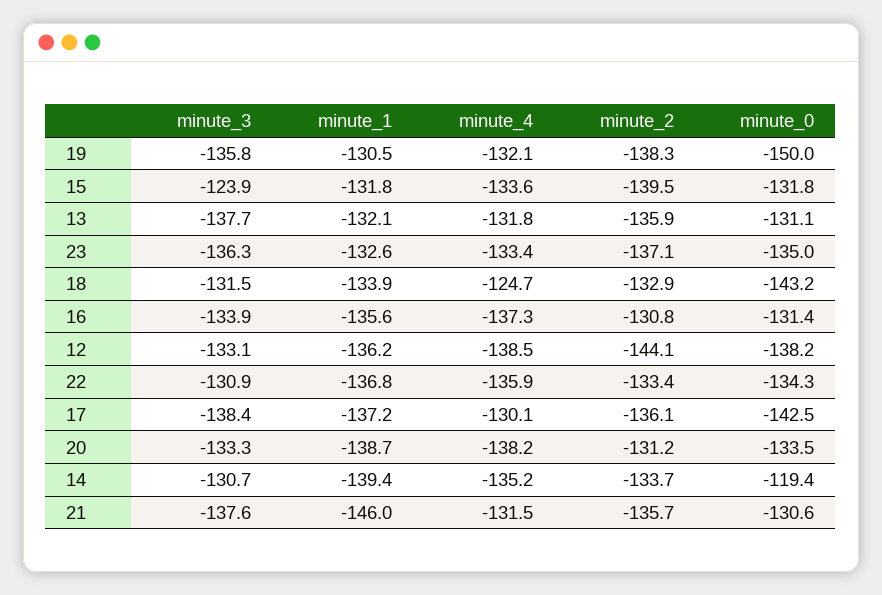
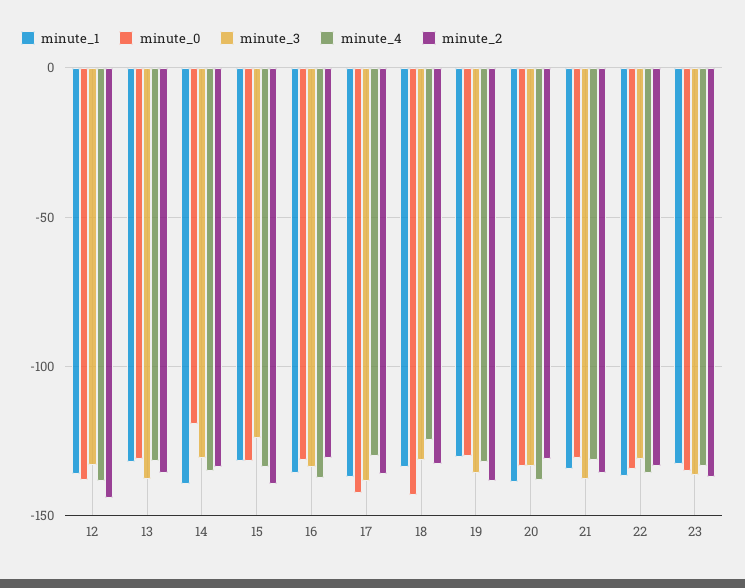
  {
    "minute_3": {
      "19": -135.8,
      "15": -123.9,
      "13": -137.7,
      "23": -136.3,
      "18": -131.5,
      "16": -133.9,
      "12": -133.1,
      "22": -130.9,
      "17": -138.4,
      "20": -133.3,
      "14": -130.7,
      "21": -137.6
    },
    "minute_1": {
      "19": -130.5,
      "15": -131.8,
      "13": -132.1,
      "23": -132.6,
      "18": -133.9,
      "16": -135.6,
      "12": -136.2,
      "22": -136.8,
      "17": -137.2,
      "20": -138.7,
      "14": -139.4,
-     "21": -146
+     "21": -135
    },
    "minute_4": {
      "19": -132.1,
      "15": -133.6,
      "13": -131.8,
      "23": -133.4,
      "18": -124.7,
      "16": -137.3,
      "12": -138.5,
      "22": -135.9,
      "17": -130.1,
      "20": -138.2,
      "14": -135.2,
      "21": -131.5
    },
    "minute_2": {
      "19": -138.3,
      "15": -139.5,
      "13": -135.9,
      "23": -137.1,
      "18": -132.9,
      "16": -130.8,
      "12": -144.1,
      "22": -133.4,
      "17": -136.1,
      "20": -131.2,
      "14": -133.7,
      "21": -135.7
    },
    "minute_0": {
-     "19": -150,
+     "19": -130,
      "15": -131.8,
      "13": -131.1,
      "23": -135,
      "18": -143.2,
      "16": -131.4,
      "12": -138.2,
      "22": -134.3,
      "17": -142.5,
      "20": -133.5,
      "14": -119.4,
      "21": -130.6
    }
  }

